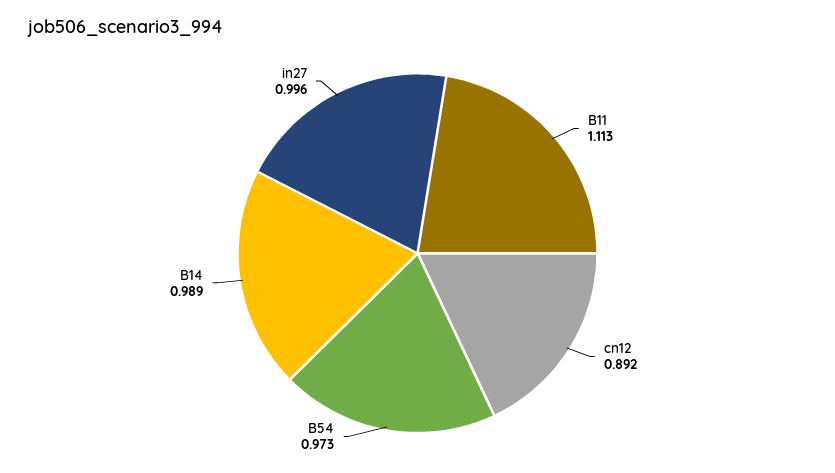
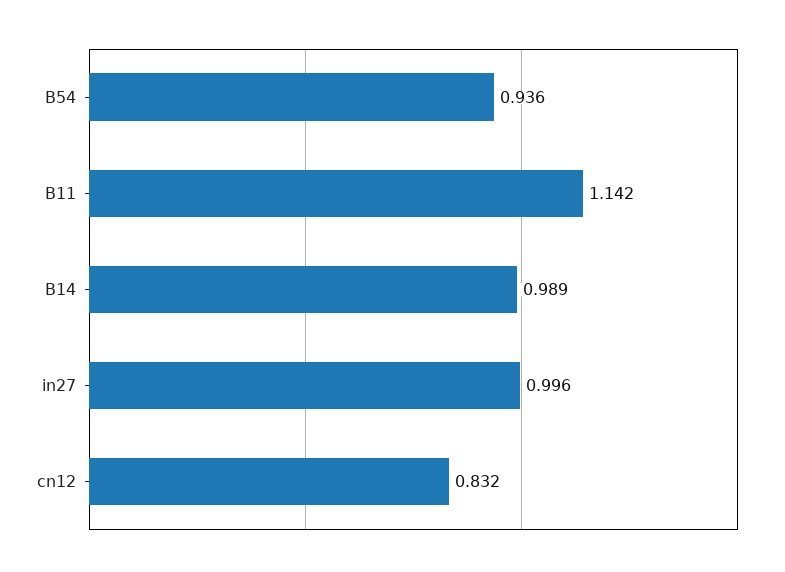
  {
-   "B11": 1.113,
+   "B11": 1.142,
-   "cn12": 0.892,
+   "cn12": 0.832,
-   "B54": 0.973,
+   "B54": 0.936,
    "B14": 0.989,
    "in27": 0.996
  }

